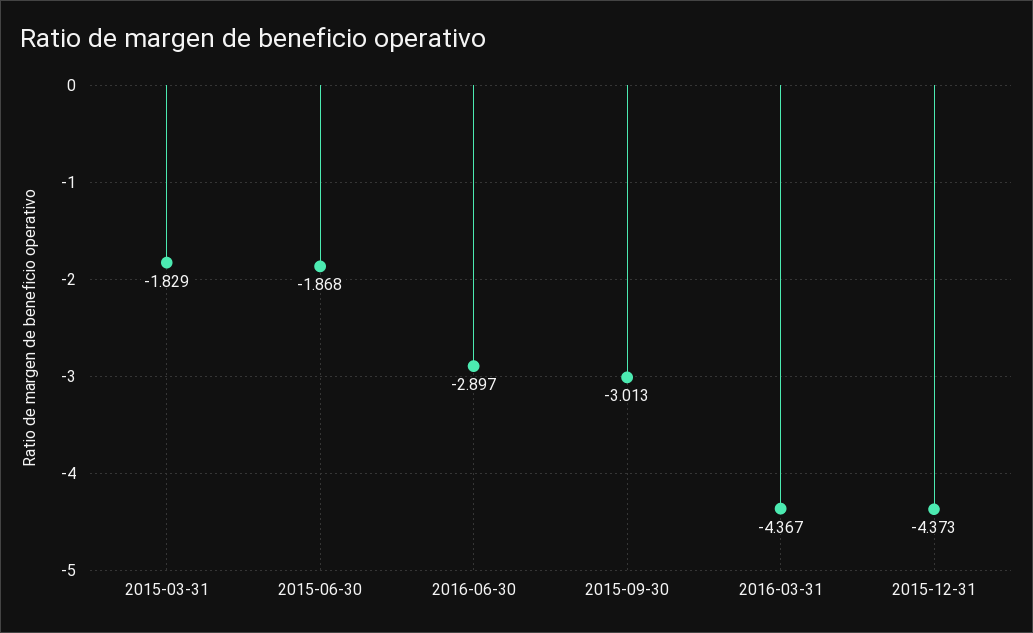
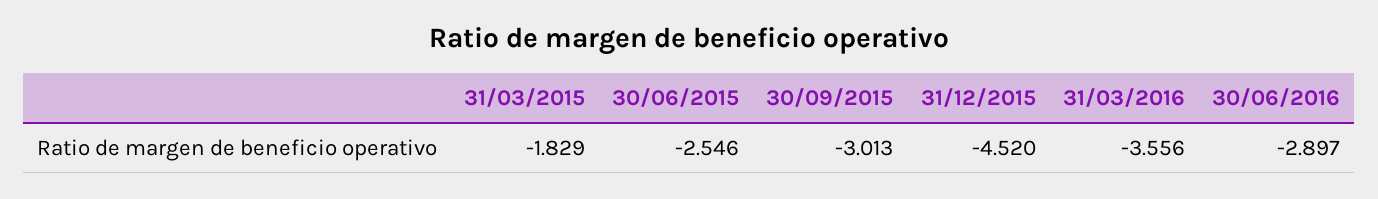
  {
    "2015-03-31": -1.829,
-   "2015-06-30": -1.868,
+   "2015-06-30": -2.546,
    "2016-06-30": -2.897,
    "2015-09-30": -3.013,
-   "2016-03-31": -4.367,
+   "2016-03-31": -3.556,
-   "2015-12-31": -4.373
+   "2015-12-31": -4.52
  }

